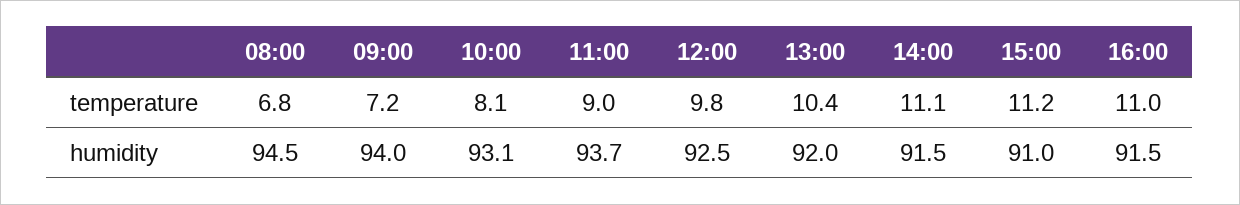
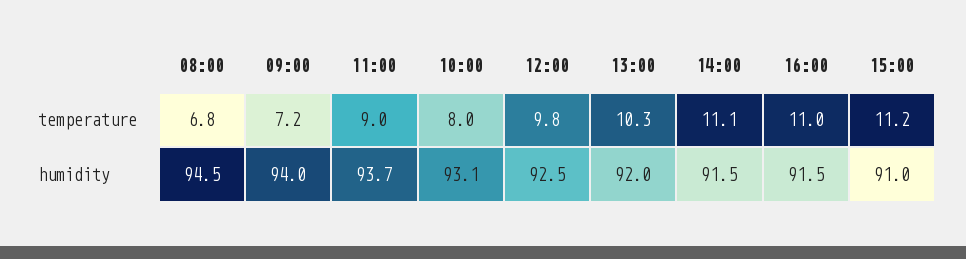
  {
    "08:00": {
      "temperature": 6.8,
      "humidity": 94.5
    },
    "09:00": {
      "temperature": 7.2,
      "humidity": 94
    },
    "10:00": {
-     "temperature": 8.1,
+     "temperature": 8,
      "humidity": 93.1
    },
    "11:00": {
      "temperature": 9,
      "humidity": 93.7
    },
    "12:00": {
      "temperature": 9.8,
      "humidity": 92.5
    },
    "13:00": {
-     "temperature": 10.4,
+     "temperature": 10.3,
      "humidity": 92
    },
    "14:00": {
      "temperature": 11.1,
      "humidity": 91.5
    },
    "15:00": {
      "temperature": 11.2,
      "humidity": 91
    },
    "16:00": {
      "temperature": 11,
      "humidity": 91.5
    }
  }

